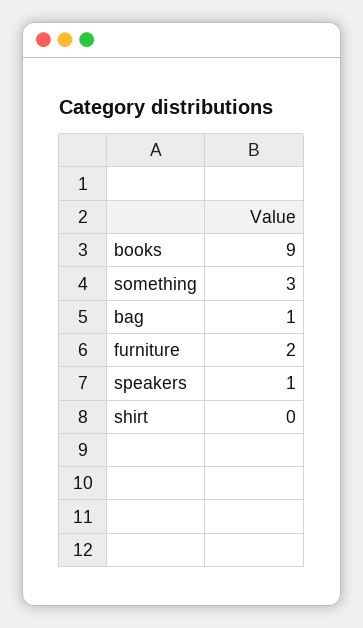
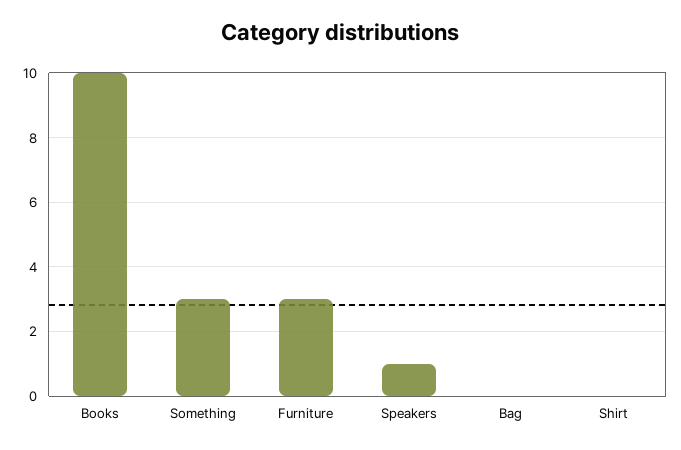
  {
-   "books": 9,
+   "books": 10,
    "something": 3,
-   "bag": 1,
+   "bag": 0,
-   "furniture": 2,
+   "furniture": 3,
    "speakers": 1,
    "shirt": 0
  }

